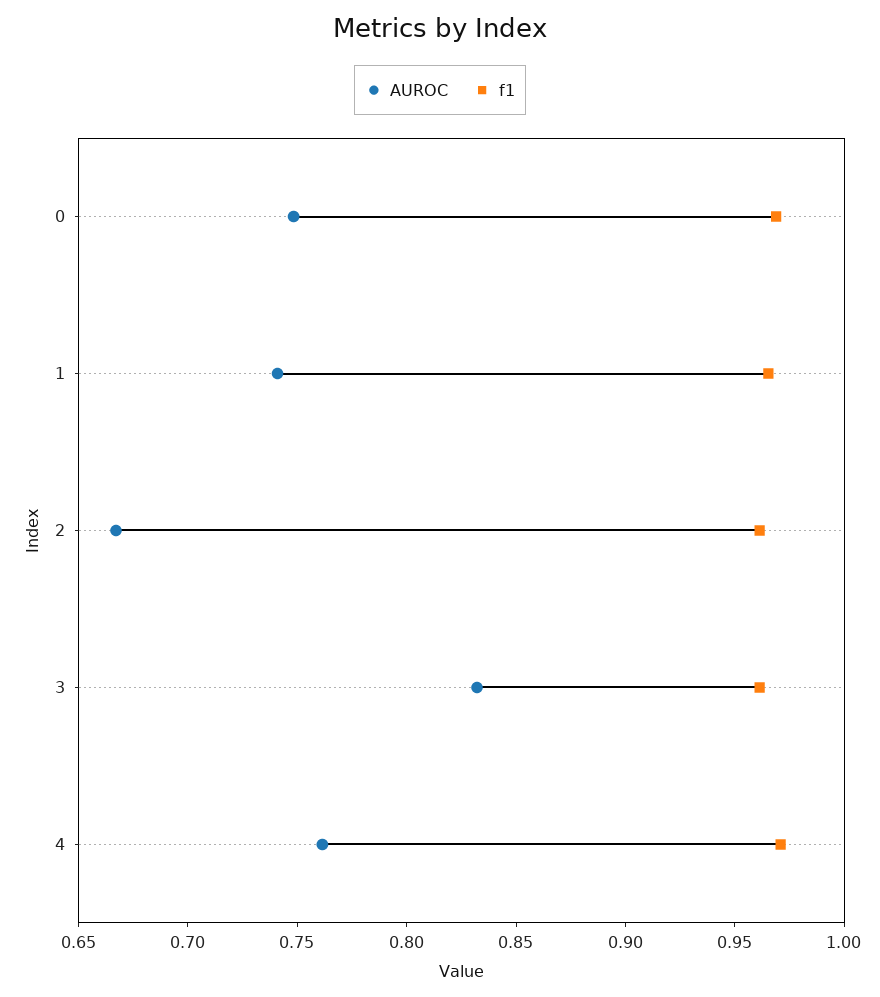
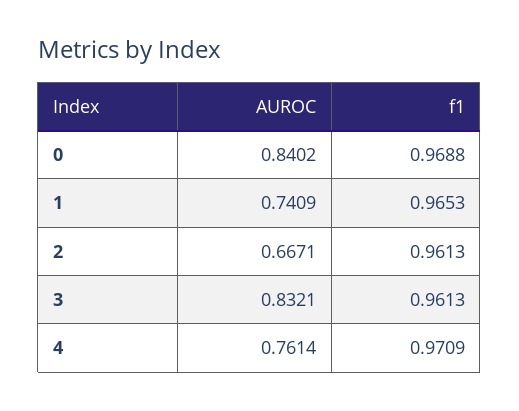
  {
    "AUROC": {
-     "0": 0.75,
+     "0": 0.8402,
      "1": 0.7409,
      "2": 0.6671,
      "3": 0.8321,
      "4": 0.7614
    },
    "f1": {
      "0": 0.9688,
      "1": 0.9653,
      "2": 0.9613,
      "3": 0.9613,
      "4": 0.9709
    }
  }

